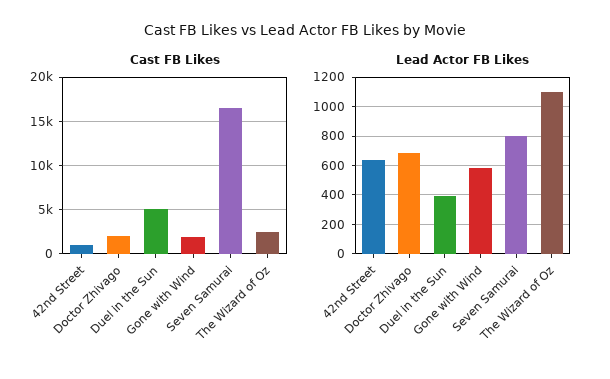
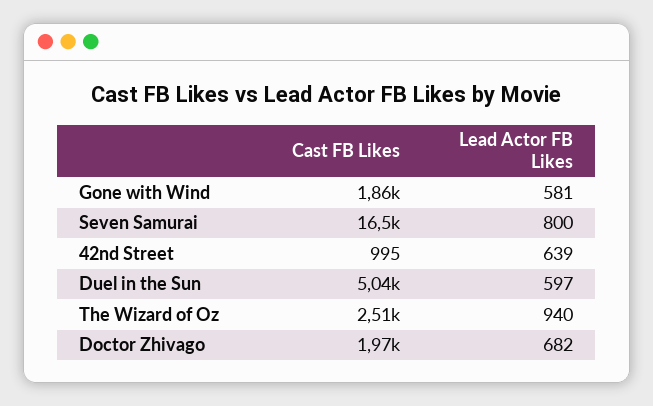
  {
    "Cast FB Likes": {
      "42nd Street": 995,
      "Doctor Zhivago": 1970,
      "Duel in the Sun": 5040,
      "Gone with Wind": 1860,
      "Seven Samurai": 16500,
      "The Wizard of Oz": 2510
    },
    "Lead Actor FB Likes": {
      "42nd Street": 639,
      "Doctor Zhivago": 682,
-     "Duel in the Sun": 400,
+     "Duel in the Sun": 597,
      "Gone with Wind": 581,
      "Seven Samurai": 800,
-     "The Wizard of Oz": 1100
+     "The Wizard of Oz": 940
    }
  }

